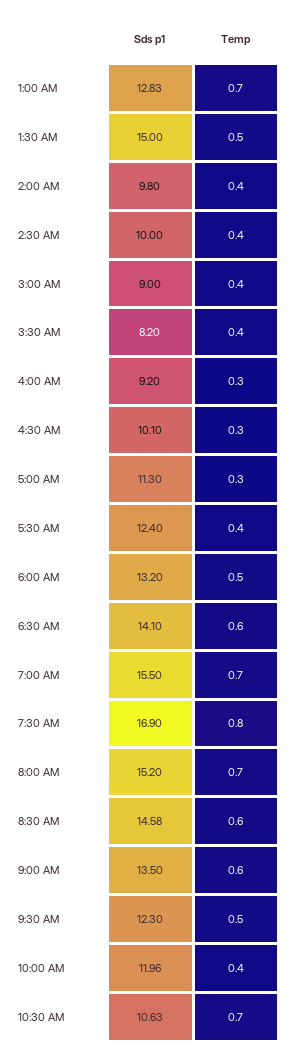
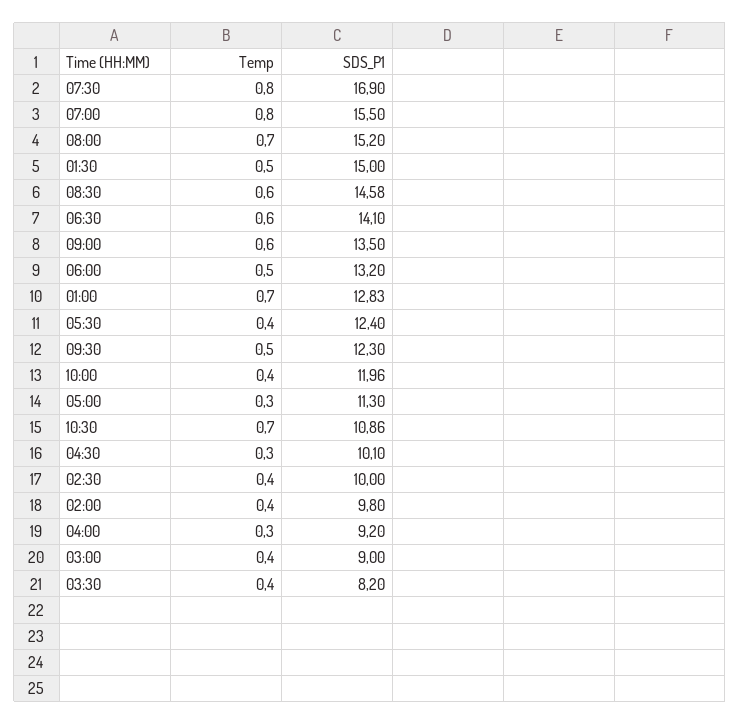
  {
    "Sds p1": {
      "1:00 AM": 12.83,
      "1:30 AM": 15,
      "2:00 AM": 9.8,
      "2:30 AM": 10,
      "3:00 AM": 9,
      "3:30 AM": 8.2,
      "4:00 AM": 9.2,
      "4:30 AM": 10.1,
      "5:00 AM": 11.3,
      "5:30 AM": 12.4,
      "6:00 AM": 13.2,
      "6:30 AM": 14.1,
      "7:00 AM": 15.5,
      "7:30 AM": 16.9,
      "8:00 AM": 15.2,
      "8:30 AM": 14.58,
      "9:00 AM": 13.5,
      "9:30 AM": 12.3,
      "10:00 AM": 11.96,
-     "10:30 AM": 10.63
+     "10:30 AM": 10.86
    },
    "Temp": {
      "1:00 AM": 0.7,
      "1:30 AM": 0.5,
      "2:00 AM": 0.4,
      "2:30 AM": 0.4,
      "3:00 AM": 0.4,
      "3:30 AM": 0.4,
      "4:00 AM": 0.3,
      "4:30 AM": 0.3,
      "5:00 AM": 0.3,
      "5:30 AM": 0.4,
      "6:00 AM": 0.5,
      "6:30 AM": 0.6,
-     "7:00 AM": 0.7,
+     "7:00 AM": 0.8,
      "7:30 AM": 0.8,
      "8:00 AM": 0.7,
      "8:30 AM": 0.6,
      "9:00 AM": 0.6,
      "9:30 AM": 0.5,
      "10:00 AM": 0.4,
      "10:30 AM": 0.7
    }
  }

